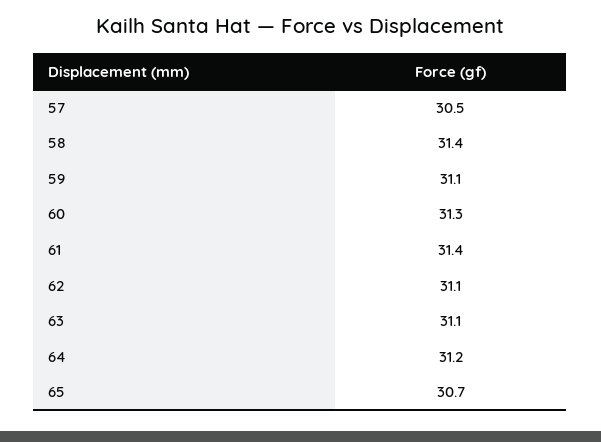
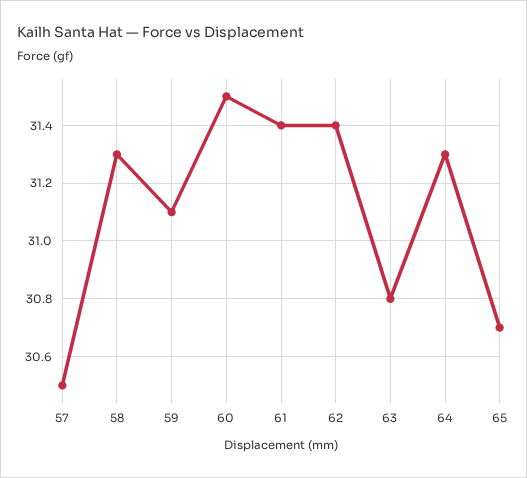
  {
    "57": 30.5,
-   "58": 31.4,
+   "58": 31.3,
    "59": 31.1,
-   "60": 31.3,
+   "60": 31.5,
    "61": 31.4,
-   "62": 31.1,
+   "62": 31.4,
-   "63": 31.1,
+   "63": 30.8,
-   "64": 31.2,
+   "64": 31.3,
    "65": 30.7
  }

